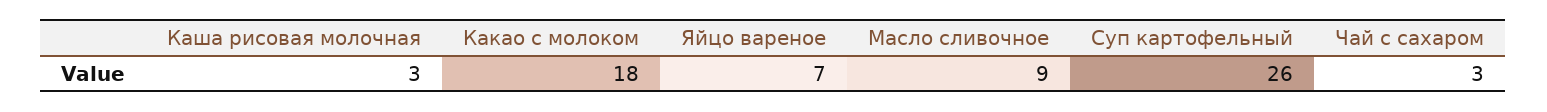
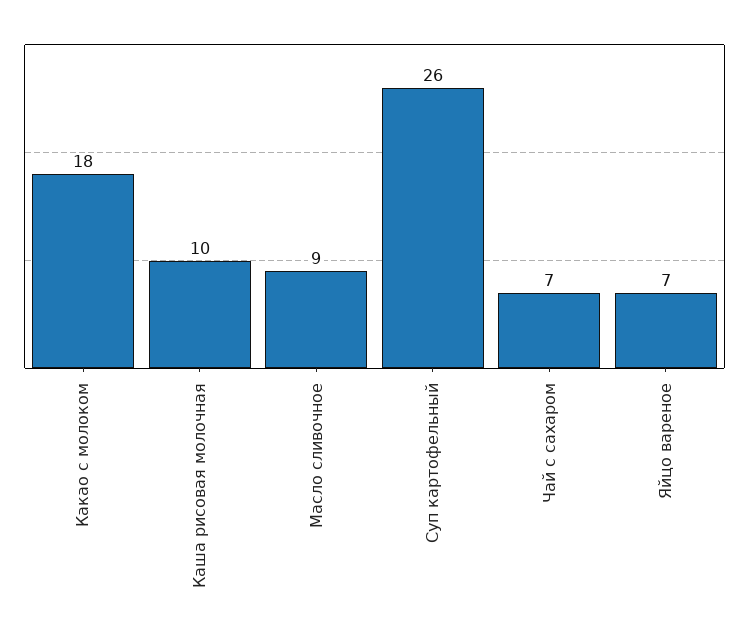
  {
-   "Каша рисовая молочная": 3,
+   "Каша рисовая молочная": 10,
    "Какао с молоком": 18,
    "Яйцо вареное": 7,
    "Масло сливочное": 9,
    "Суп картофельный": 26,
-   "Чай с сахаром": 3
+   "Чай с сахаром": 7
  }

